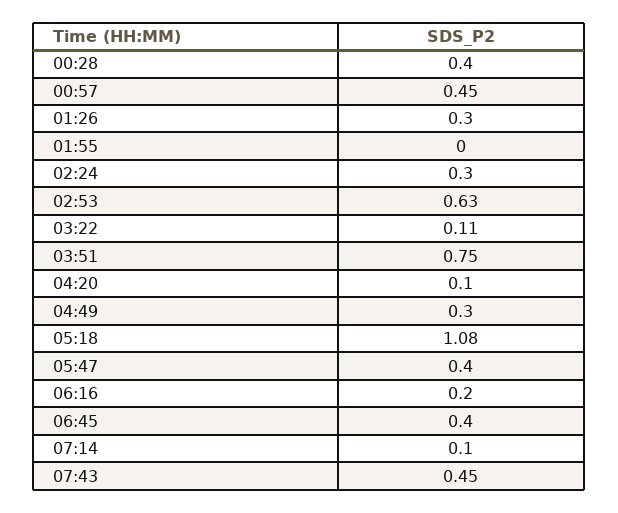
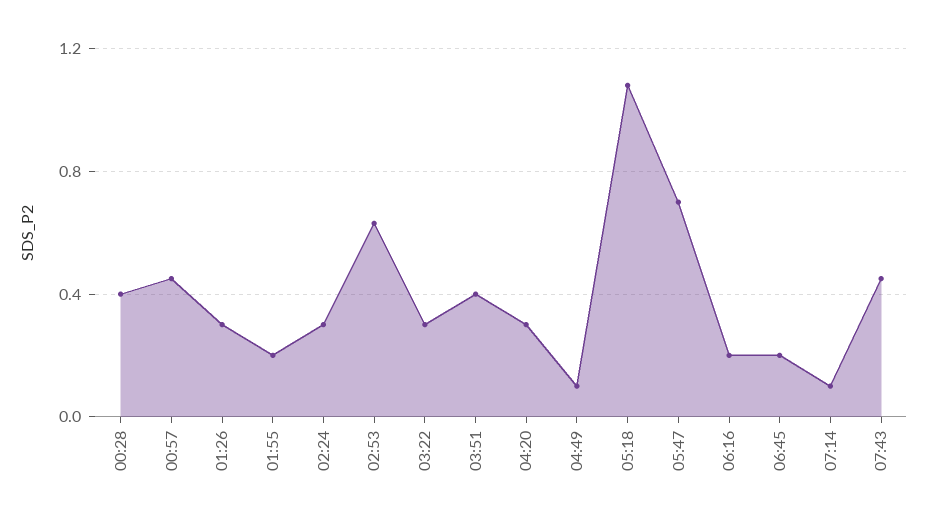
  {
    "00:28": 0.4,
    "00:57": 0.45,
    "01:26": 0.3,
-   "01:55": 0,
+   "01:55": 0.2,
    "02:24": 0.3,
    "02:53": 0.63,
-   "03:22": 0.11,
+   "03:22": 0.3,
-   "03:51": 0.75,
+   "03:51": 0.4,
-   "04:20": 0.1,
+   "04:20": 0.3,
-   "04:49": 0.3,
+   "04:49": 0.1,
    "05:18": 1.08,
-   "05:47": 0.4,
+   "05:47": 0.7,
    "06:16": 0.2,
-   "06:45": 0.4,
+   "06:45": 0.2,
    "07:14": 0.1,
    "07:43": 0.45
  }

